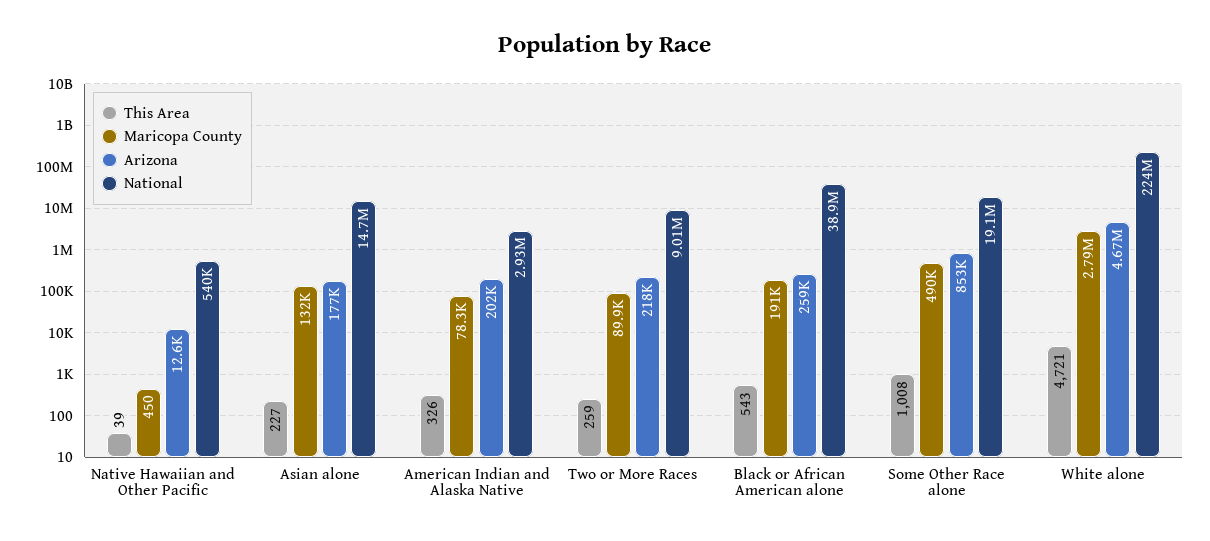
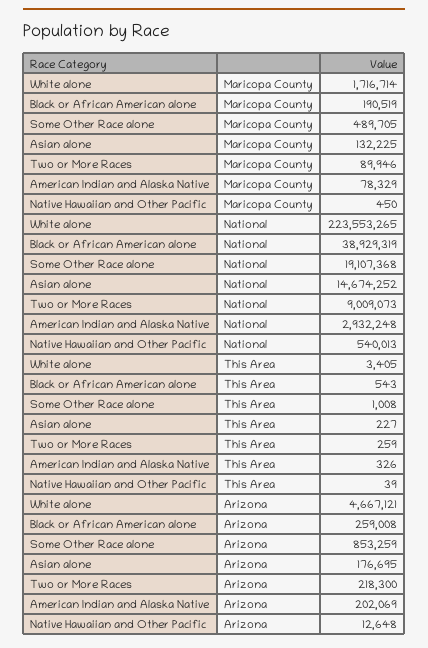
  {
    "This Area": {
      "Native Hawaiian and Other Pacific": 39,
      "Asian alone": 227,
      "American Indian and Alaska Native": 326,
      "Two or More Races": 259,
      "Black or African American alone": 543,
      "Some Other Race alone": 1008,
-     "White alone": 4721
+     "White alone": 3405
    },
    "Maricopa County": {
      "Native Hawaiian and Other Pacific": 450,
      "Asian alone": 132225,
      "American Indian and Alaska Native": 78329,
      "Two or More Races": 89946,
      "Black or African American alone": 190519,
      "Some Other Race alone": 489705,
-     "White alone": 2790000
+     "White alone": 1716714
    },
    "Arizona": {
      "Native Hawaiian and Other Pacific": 12648,
      "Asian alone": 176695,
      "American Indian and Alaska Native": 202069,
      "Two or More Races": 218300,
      "Black or African American alone": 259008,
      "Some Other Race alone": 853259,
      "White alone": 4667121
    },
    "National": {
      "Native Hawaiian and Other Pacific": 540013,
      "Asian alone": 14674252,
      "American Indian and Alaska Native": 2932248,
      "Two or More Races": 9009073,
      "Black or African American alone": 38929319,
      "Some Other Race alone": 19107368,
      "White alone": 223553265
    }
  }

